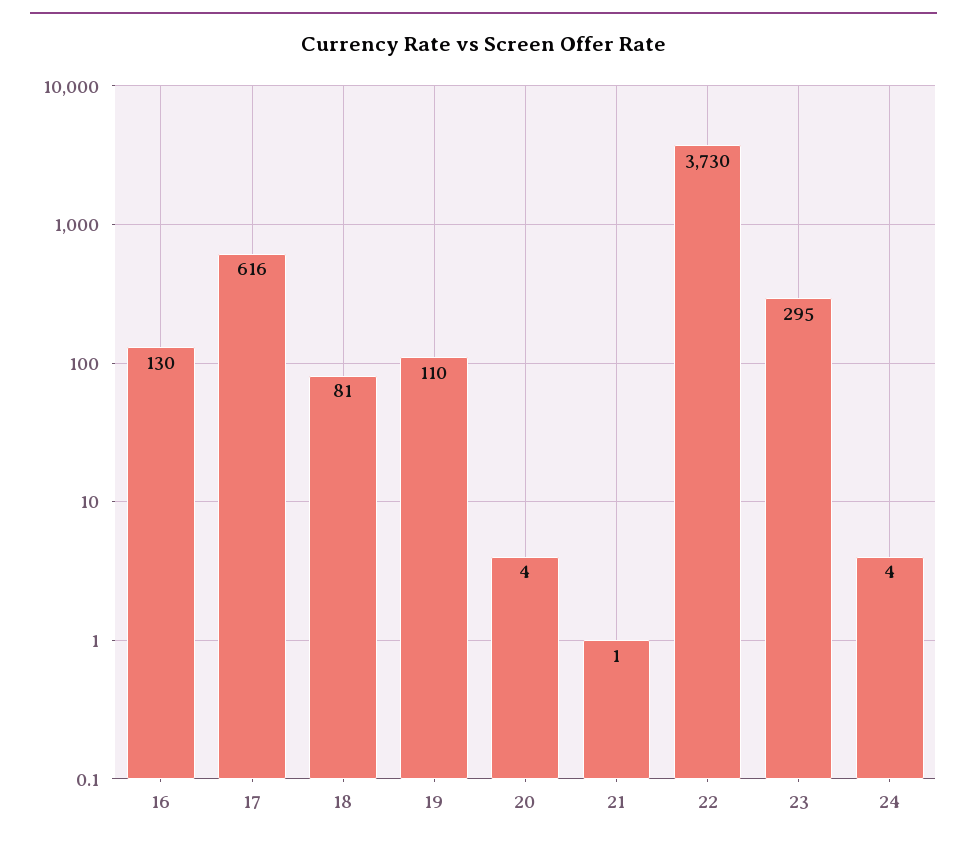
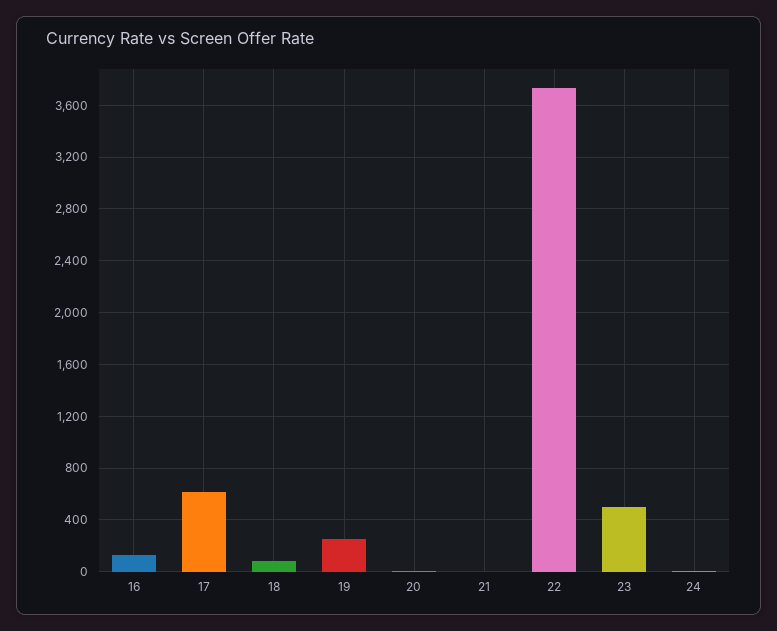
  {
    "16": 130,
    "17": 616,
    "18": 81,
-   "19": 110,
+   "19": 250,
    "20": 4,
    "21": 1,
    "22": 3730,
-   "23": 295,
+   "23": 500,
    "24": 4
  }

